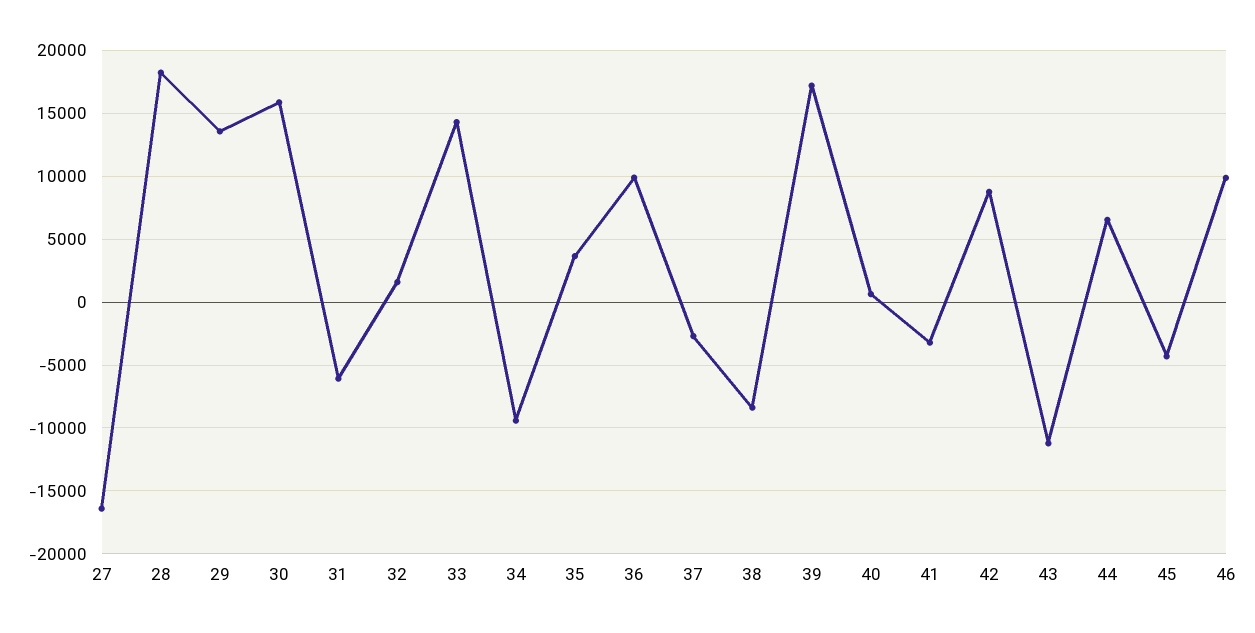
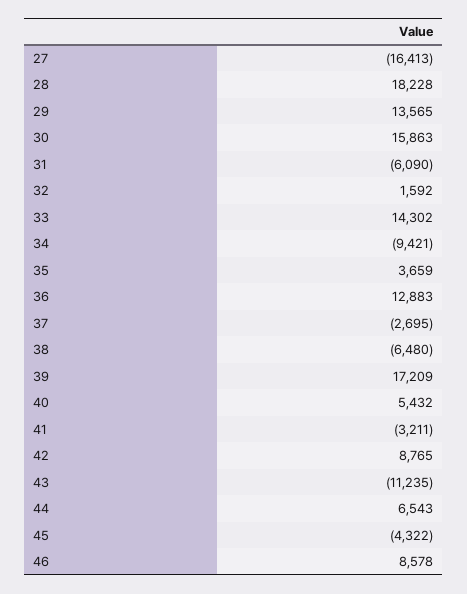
  {
    "27": -16413,
    "28": 18228,
    "29": 13565,
    "30": 15863,
    "31": -6090,
    "32": 1592,
    "33": 14302,
    "34": -9421,
    "35": 3659,
-   "36": 10000,
+   "36": 12883,
    "37": -2695,
-   "38": -8500,
+   "38": -6480,
    "39": 17209,
-   "40": 500,
+   "40": 5432,
    "41": -3211,
    "42": 8765,
    "43": -11235,
    "44": 6543,
    "45": -4322,
-   "46": 10000
+   "46": 8578
  }

